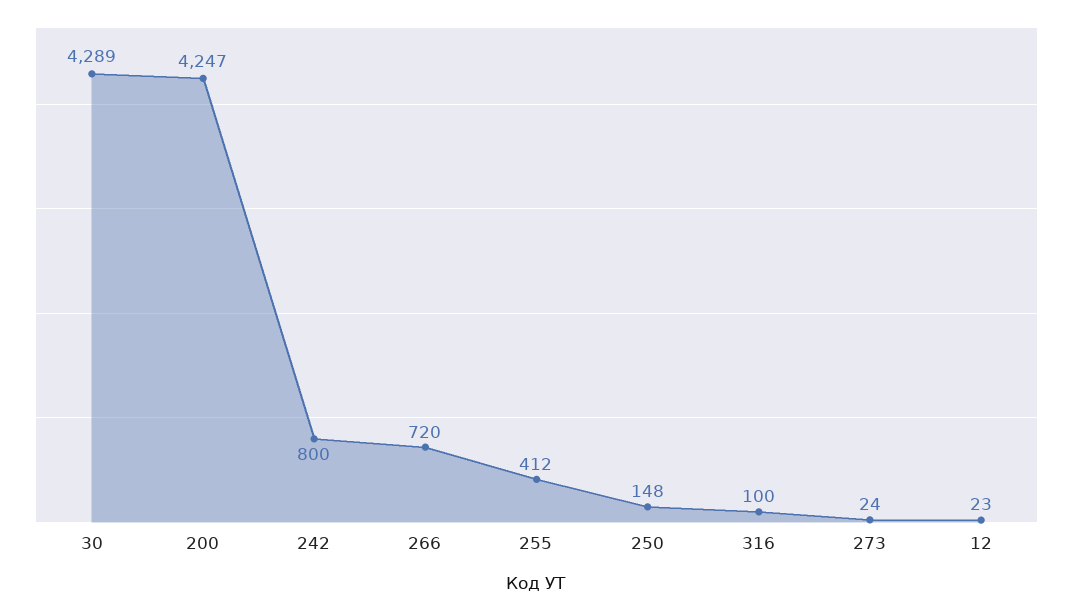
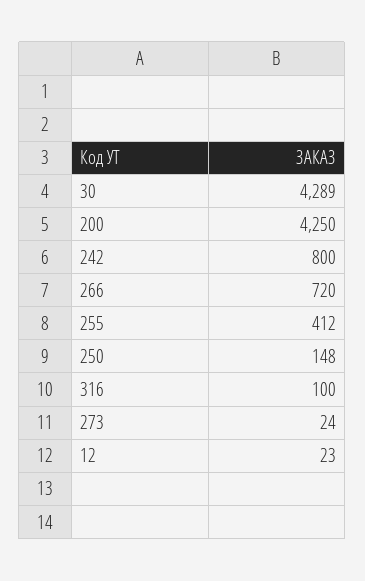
  {
    "30": 4289,
-   "200": 4247,
+   "200": 4250,
    "242": 800,
    "266": 720,
    "255": 412,
    "250": 148,
    "316": 100,
    "273": 24,
    "12": 23
  }

